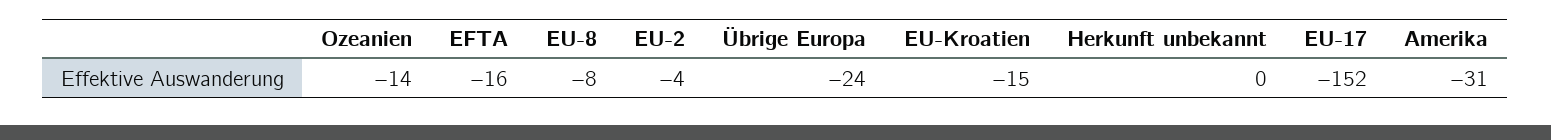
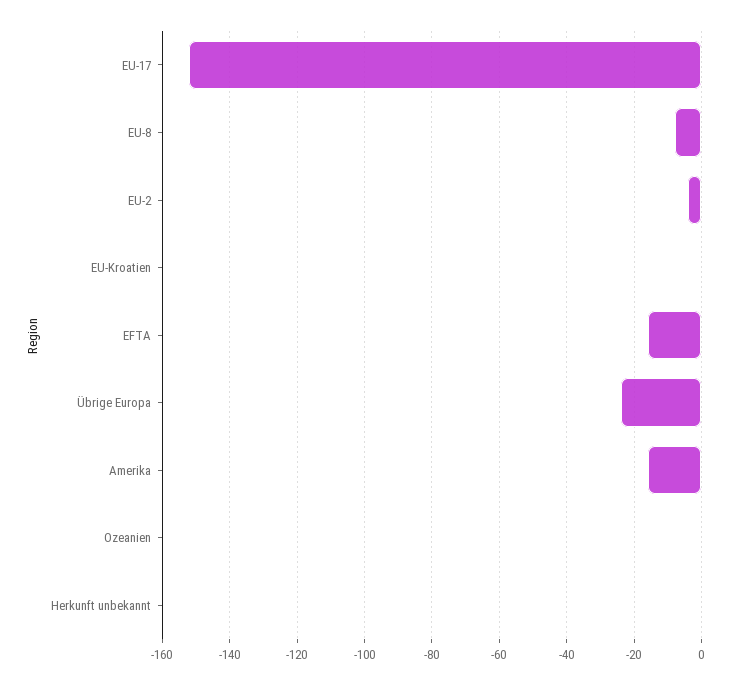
  {
-   "Ozeanien": -14,
+   "Ozeanien": 0,
    "EFTA": -16,
    "EU-8": -8,
    "EU-2": -4,
    "Übrige Europa": -24,
-   "EU-Kroatien": -15,
+   "EU-Kroatien": 0,
    "Herkunft unbekannt": 0,
    "EU-17": -152,
-   "Amerika": -31
+   "Amerika": -15
  }

